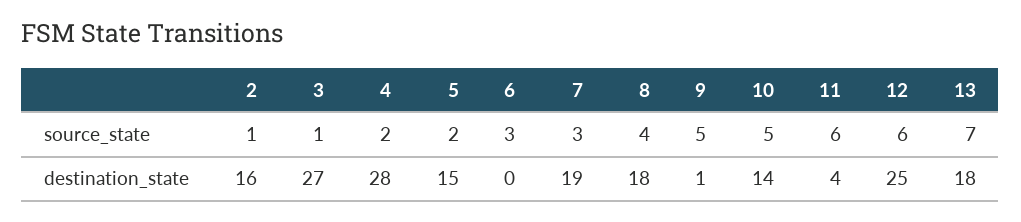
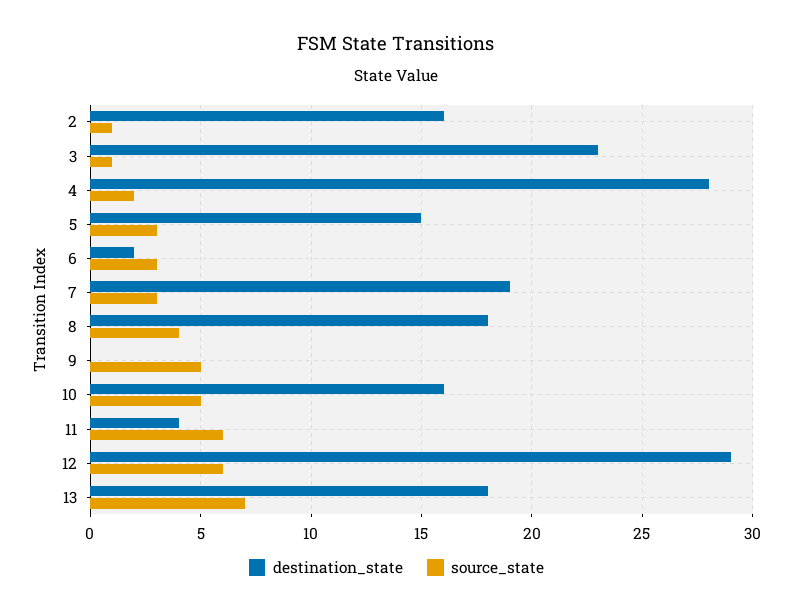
  {
    "source_state": {
      "2": 1,
      "3": 1,
      "4": 2,
-     "5": 2,
+     "5": 3,
      "6": 3,
      "7": 3,
      "8": 4,
      "9": 5,
      "10": 5,
      "11": 6,
      "12": 6,
      "13": 7
    },
    "destination_state": {
      "2": 16,
-     "3": 27,
+     "3": 23,
      "4": 28,
      "5": 15,
-     "6": 0,
+     "6": 2,
      "7": 19,
      "8": 18,
-     "9": 1,
+     "9": 0,
-     "10": 14,
+     "10": 16,
      "11": 4,
-     "12": 25,
+     "12": 29,
      "13": 18
    }
  }

